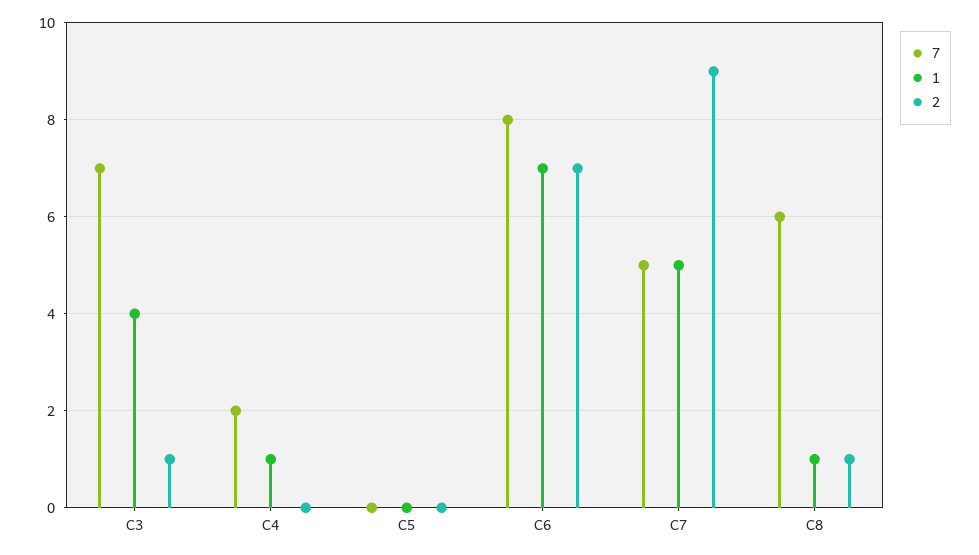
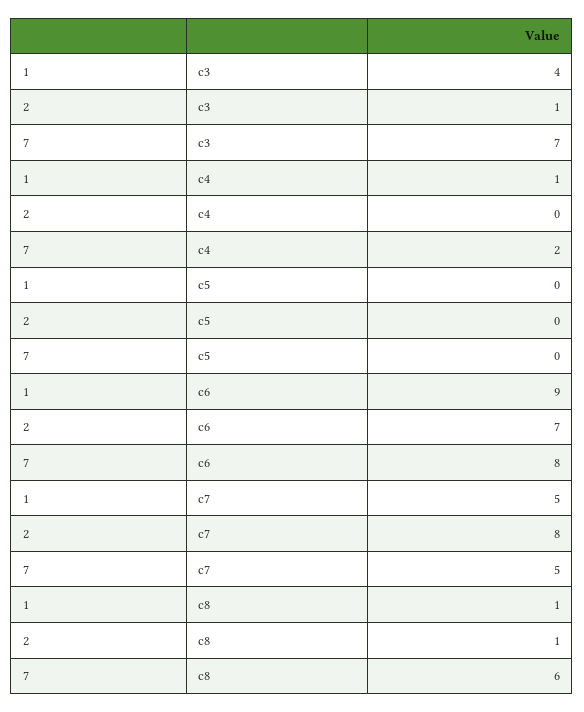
  {
    "7": {
      "C3": 7,
      "C4": 2,
      "C5": 0,
      "C6": 8,
      "C7": 5,
      "C8": 6
    },
    "1": {
      "C3": 4,
      "C4": 1,
      "C5": 0,
-     "C6": 7,
+     "C6": 9,
      "C7": 5,
      "C8": 1
    },
    "2": {
      "C3": 1,
      "C4": 0,
      "C5": 0,
      "C6": 7,
-     "C7": 9,
+     "C7": 8,
      "C8": 1
    }
  }

